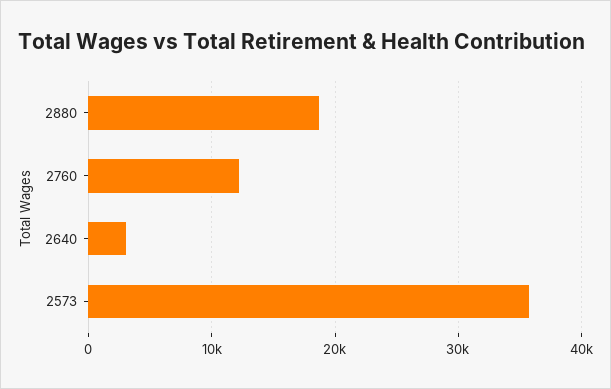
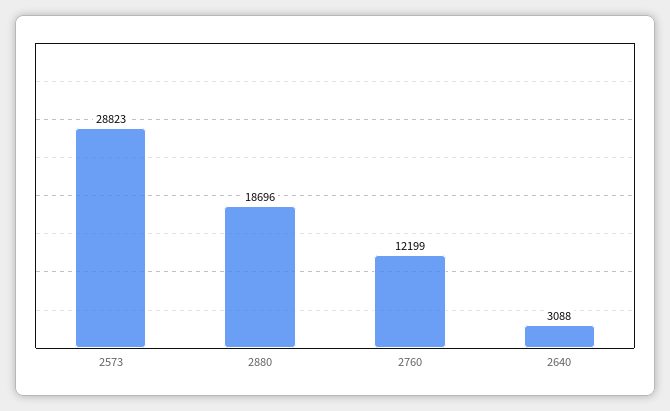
  {
    "2880": 18696,
    "2760": 12199,
    "2640": 3088,
-   "2573": 36000
+   "2573": 28823
  }

